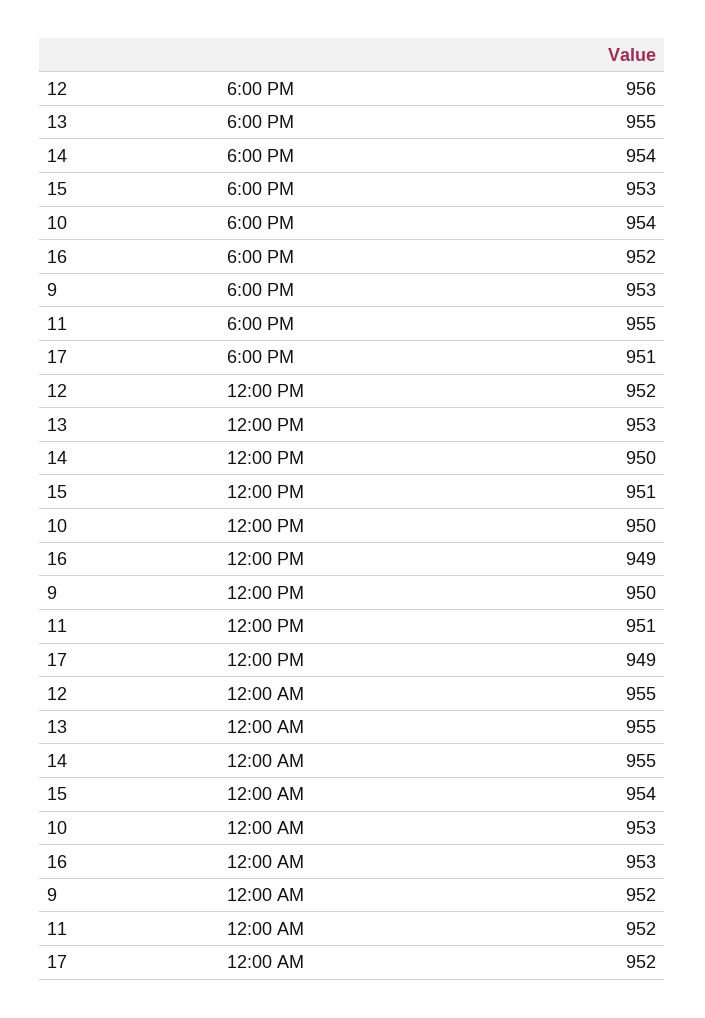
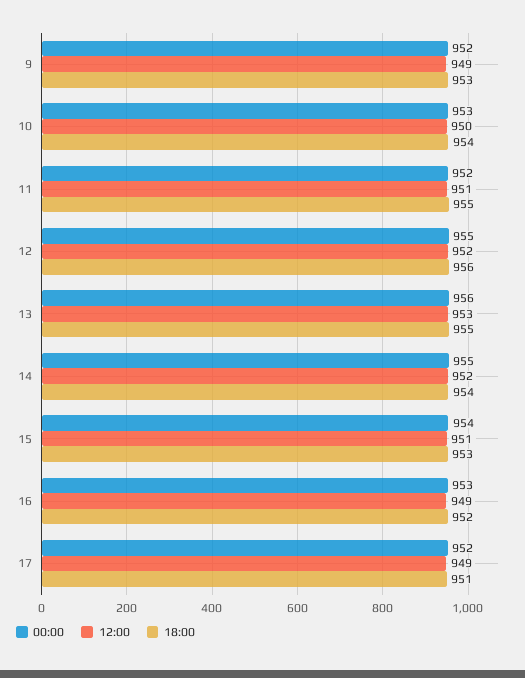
  {
    "6:00 PM": {
      "12": 956,
      "13": 955,
      "14": 954,
      "15": 953,
      "10": 954,
      "16": 952,
      "9": 953,
      "11": 955,
      "17": 951
    },
    "12:00 PM": {
      "12": 952,
      "13": 953,
-     "14": 950,
+     "14": 952,
      "15": 951,
      "10": 950,
      "16": 949,
-     "9": 950,
+     "9": 949,
      "11": 951,
      "17": 949
    },
    "12:00 AM": {
      "12": 955,
-     "13": 955,
+     "13": 956,
      "14": 955,
      "15": 954,
      "10": 953,
      "16": 953,
      "9": 952,
      "11": 952,
      "17": 952
    }
  }

